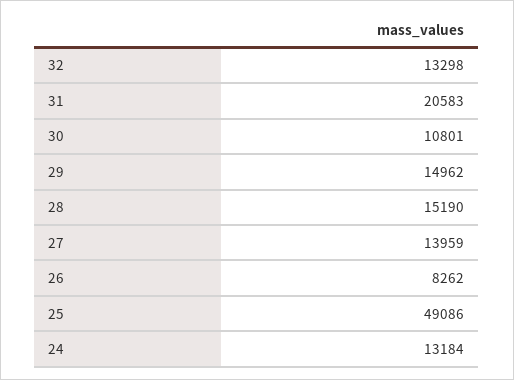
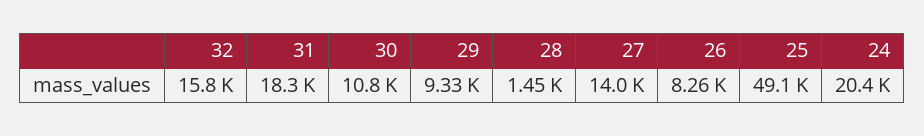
  {
-   "32": 13298,
+   "32": 15800,
-   "31": 20583,
+   "31": 18300,
    "30": 10801,
-   "29": 14962,
+   "29": 9330,
-   "28": 15190,
+   "28": 1450,
    "27": 13959,
    "26": 8262,
    "25": 49086,
-   "24": 13184
+   "24": 20400
  }

